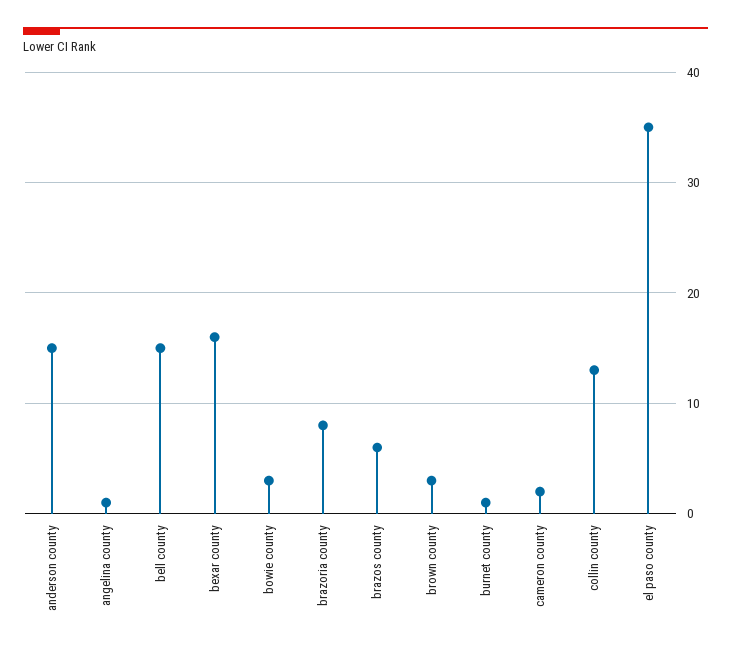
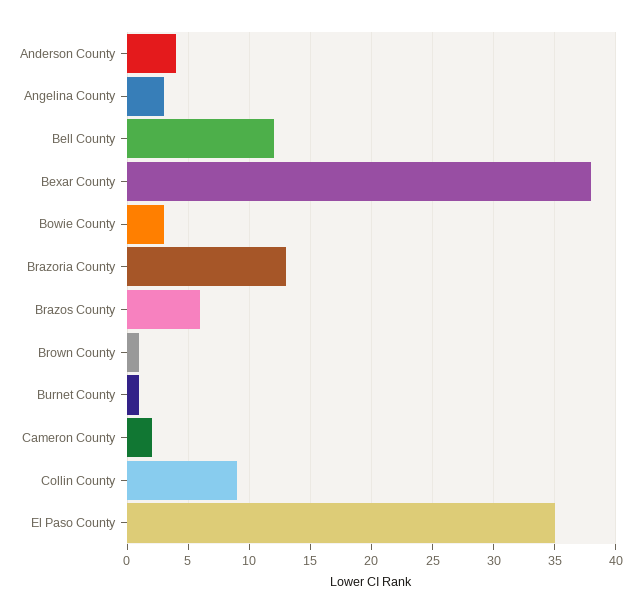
  {
-   "anderson county": 15,
+   "anderson county": 4,
-   "angelina county": 1,
+   "angelina county": 3,
-   "bell county": 15,
+   "bell county": 12,
-   "bexar county": 16,
+   "bexar county": 38,
    "bowie county": 3,
-   "brazoria county": 8,
+   "brazoria county": 13,
    "brazos county": 6,
-   "brown county": 3,
+   "brown county": 1,
    "burnet county": 1,
    "cameron county": 2,
-   "collin county": 13,
+   "collin county": 9,
    "el paso county": 35
  }

